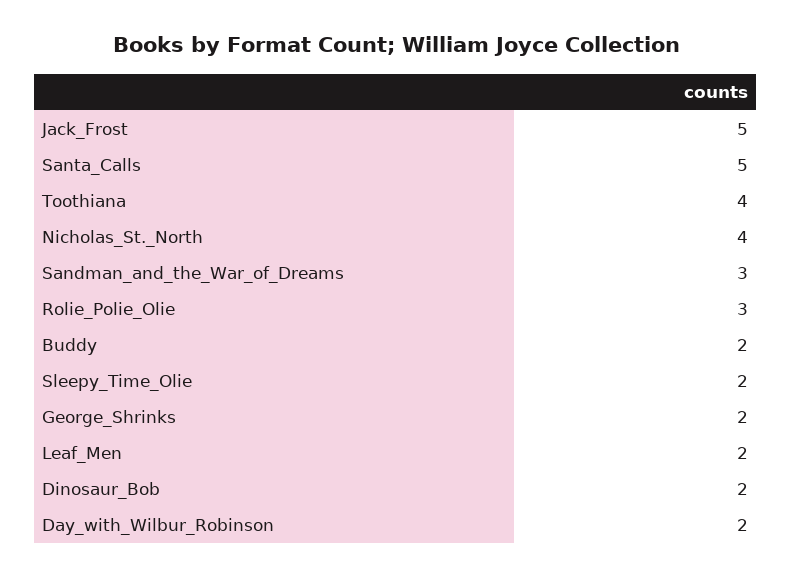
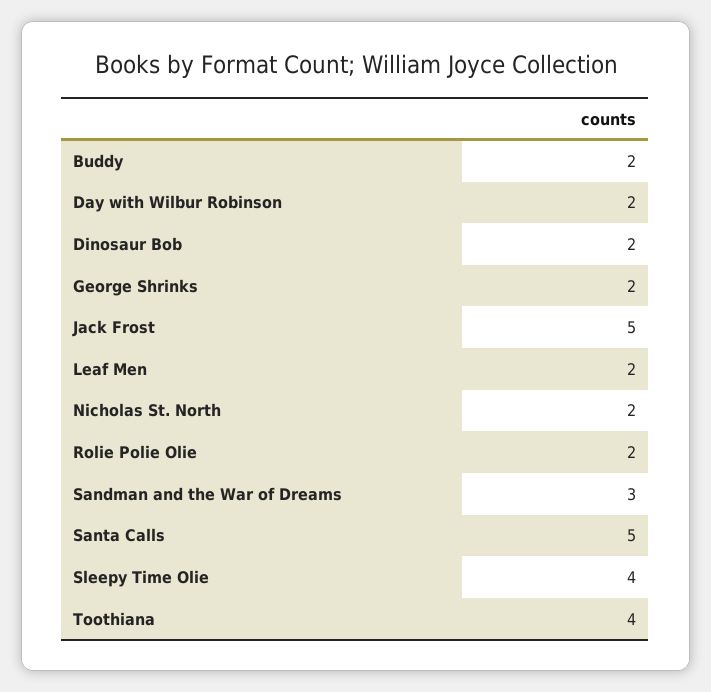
  {
    "Jack_Frost": 5,
    "Santa_Calls": 5,
    "Toothiana": 4,
-   "Nicholas_St._North": 4,
+   "Nicholas_St._North": 2,
    "Sandman_and_the_War_of_Dreams": 3,
-   "Rolie_Polie_Olie": 3,
+   "Rolie_Polie_Olie": 2,
    "Buddy": 2,
-   "Sleepy_Time_Olie": 2,
+   "Sleepy_Time_Olie": 4,
    "George_Shrinks": 2,
    "Leaf_Men": 2,
    "Dinosaur_Bob": 2,
    "Day_with_Wilbur_Robinson": 2
  }

